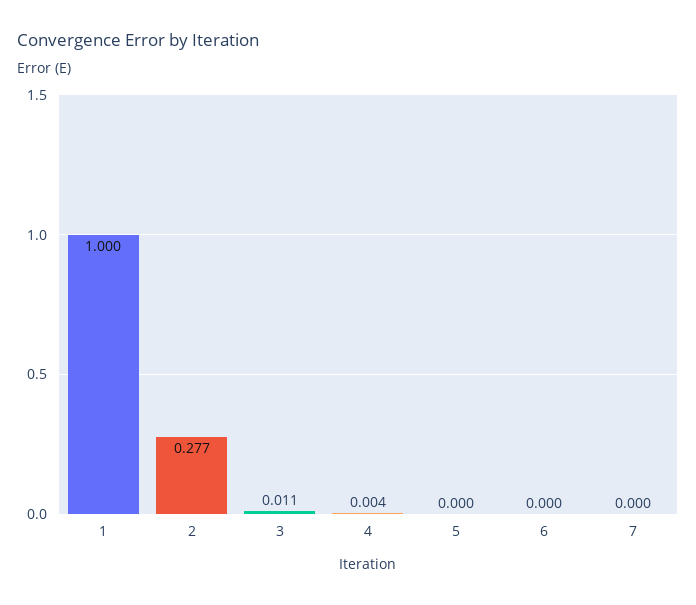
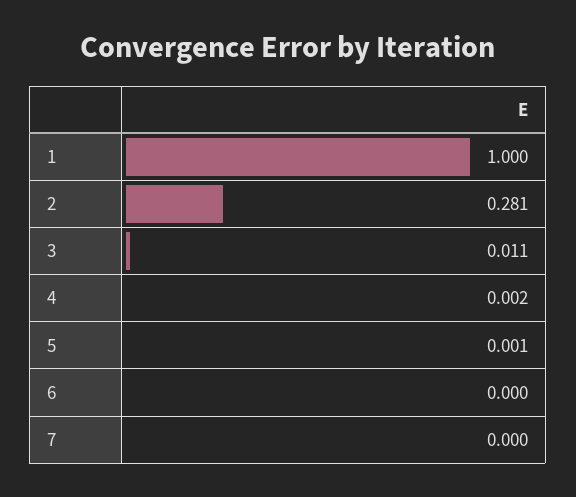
  {
    "1": 1,
-   "2": 0.277,
+   "2": 0.281,
    "3": 0.011,
-   "4": 0.004,
+   "4": 0.002,
-   "5": 0,
+   "5": 0.001,
    "6": 0,
    "7": 0
  }

